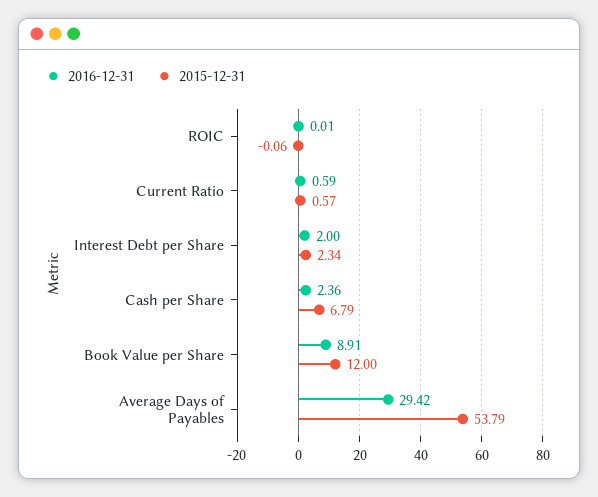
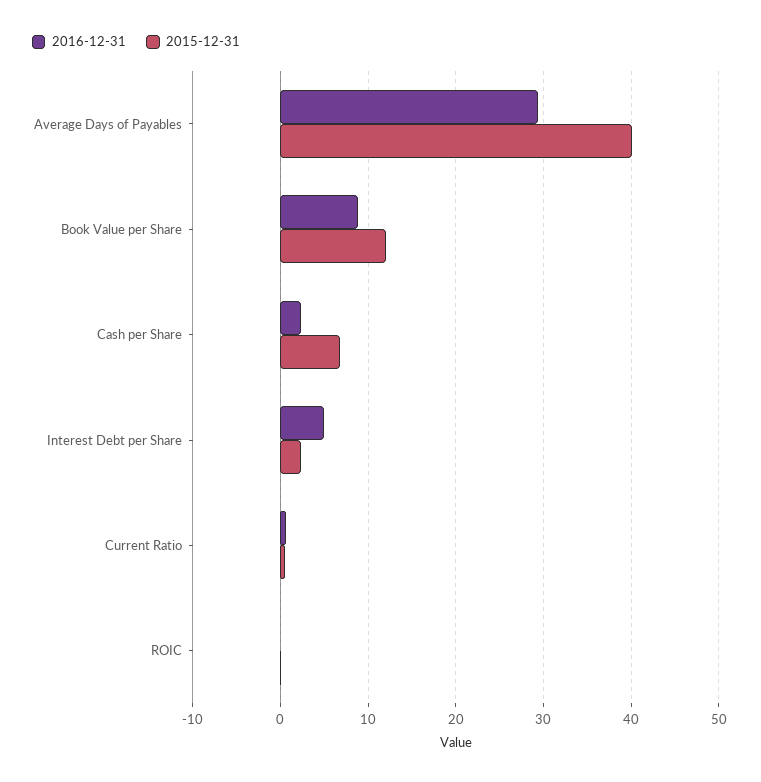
  {
    "2016-12-31": {
      "ROIC": 0.01,
      "Current Ratio": 0.59,
-     "Interest Debt per Share": 2,
+     "Interest Debt per Share": 5,
      "Cash per Share": 2.36,
      "Book Value per Share": 8.91,
      "Average Days of Payables": 29.42
    },
    "2015-12-31": {
      "ROIC": -0.06,
      "Current Ratio": 0.57,
      "Interest Debt per Share": 2.34,
      "Cash per Share": 6.79,
      "Book Value per Share": 12,
-     "Average Days of Payables": 53.79
+     "Average Days of Payables": 40
    }
  }

